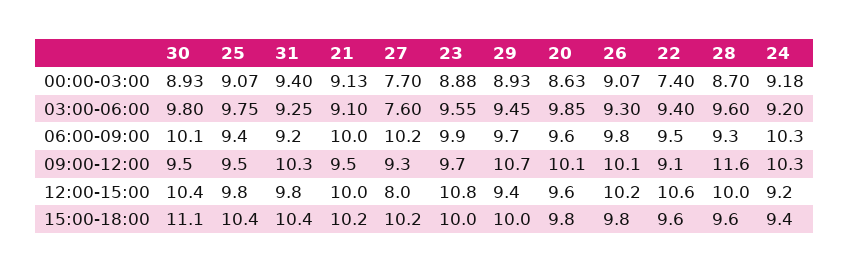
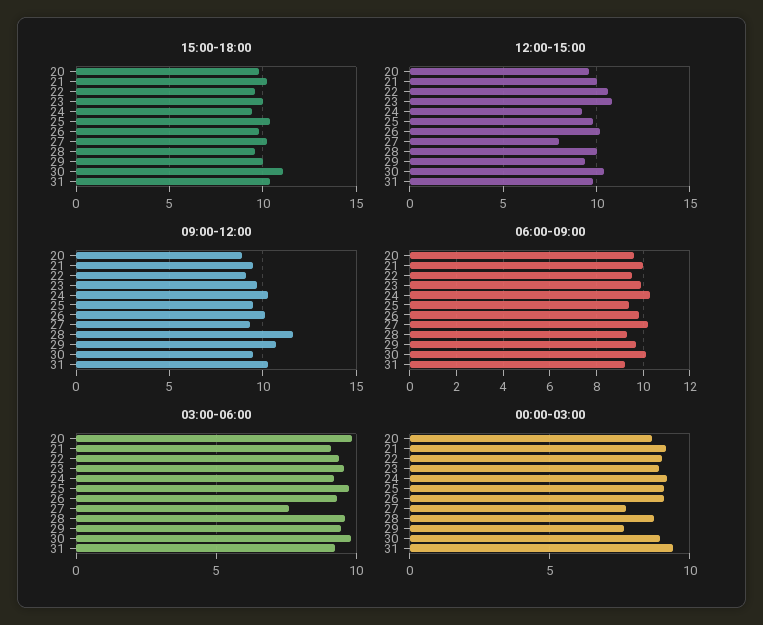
  {
    "00:00-03:00": {
      "30": 8.93,
      "25": 9.07,
      "31": 9.4,
      "21": 9.13,
      "27": 7.7,
      "23": 8.88,
-     "29": 8.93,
+     "29": 7.5,
      "20": 8.63,
      "26": 9.07,
-     "22": 7.4,
+     "22": 9,
      "28": 8.7,
      "24": 9.18
    },
    "03:00-06:00": {
      "30": 9.8,
      "25": 9.75,
      "31": 9.25,
      "21": 9.1,
      "27": 7.6,
      "23": 9.55,
      "29": 9.45,
      "20": 9.85,
      "26": 9.3,
      "22": 9.4,
      "28": 9.6,
      "24": 9.2
    },
    "06:00-09:00": {
      "30": 10.1,
      "25": 9.4,
      "31": 9.2,
      "21": 10,
      "27": 10.2,
      "23": 9.9,
      "29": 9.7,
      "20": 9.6,
      "26": 9.8,
      "22": 9.5,
      "28": 9.3,
      "24": 10.3
    },
    "09:00-12:00": {
      "30": 9.5,
      "25": 9.5,
      "31": 10.3,
      "21": 9.5,
      "27": 9.3,
      "23": 9.7,
      "29": 10.7,
-     "20": 10.1,
+     "20": 9,
      "26": 10.1,
      "22": 9.1,
      "28": 11.6,
      "24": 10.3
    },
    "12:00-15:00": {
      "30": 10.4,
      "25": 9.8,
      "31": 9.8,
      "21": 10,
      "27": 8,
      "23": 10.8,
      "29": 9.4,
      "20": 9.6,
      "26": 10.2,
      "22": 10.6,
      "28": 10,
      "24": 9.2
    },
    "15:00-18:00": {
      "30": 11.1,
      "25": 10.4,
      "31": 10.4,
      "21": 10.2,
      "27": 10.2,
      "23": 10,
      "29": 10,
      "20": 9.8,
      "26": 9.8,
      "22": 9.6,
      "28": 9.6,
      "24": 9.4
    }
  }

